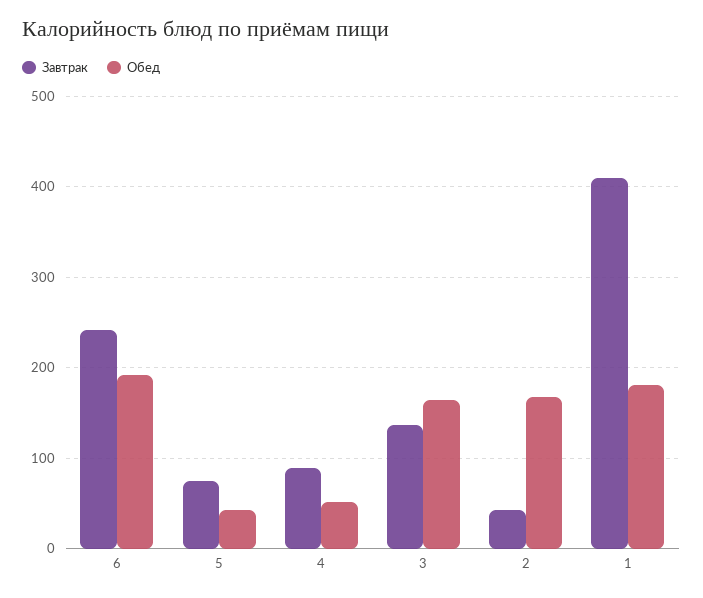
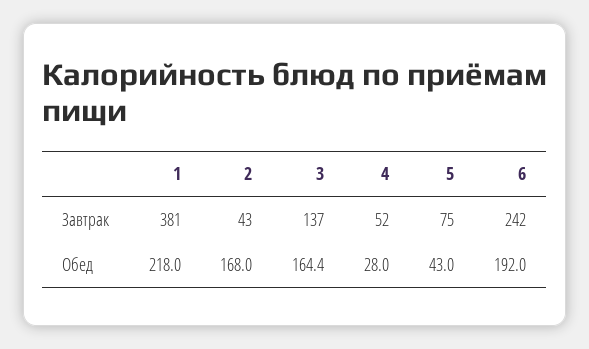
  {
    "Завтрак": {
      "6": 242,
      "5": 75,
-     "4": 90,
+     "4": 52,
      "3": 137,
      "2": 43,
-     "1": 410
+     "1": 381
    },
    "Обед": {
      "6": 192,
      "5": 43,
-     "4": 50,
+     "4": 28,
      "3": 164.4,
      "2": 168,
-     "1": 180
+     "1": 218
    }
  }

